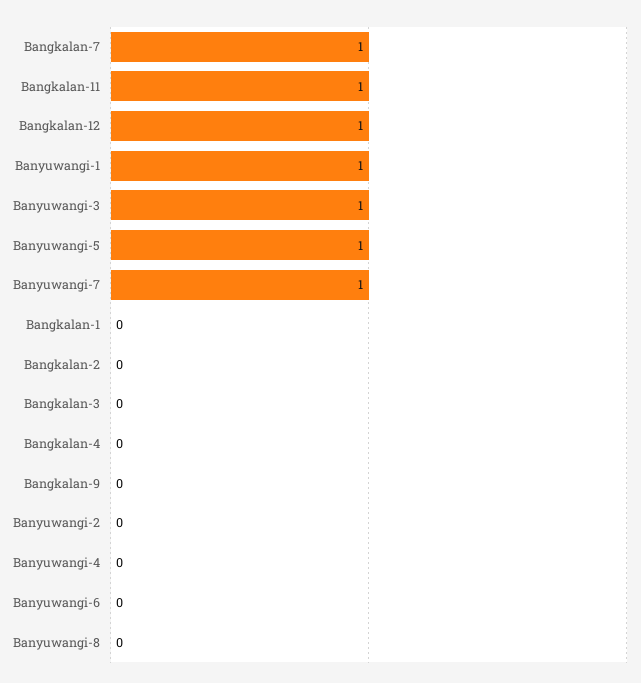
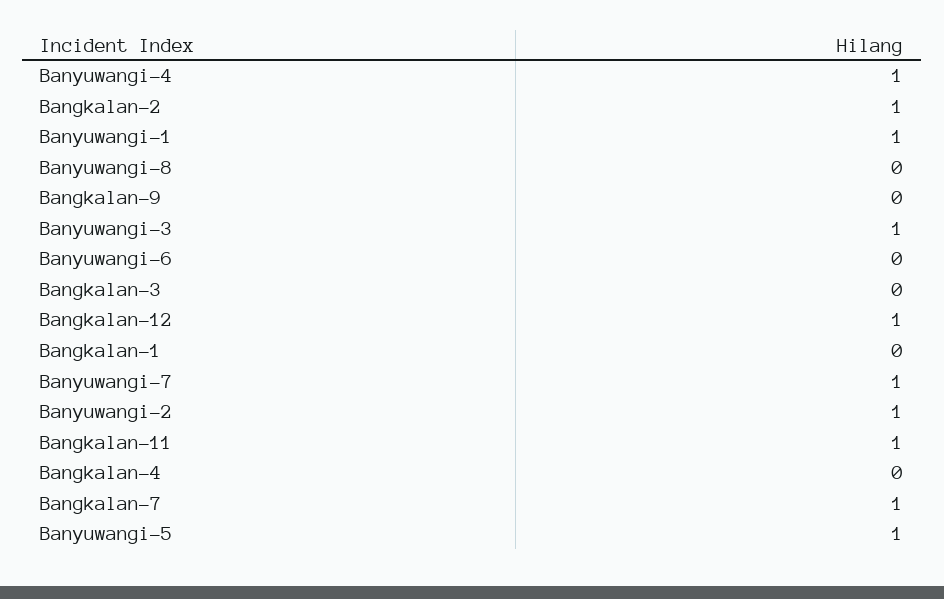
  {
    "Bangkalan-7": 1,
    "Bangkalan-11": 1,
    "Bangkalan-12": 1,
    "Banyuwangi-1": 1,
    "Banyuwangi-3": 1,
    "Banyuwangi-5": 1,
    "Banyuwangi-7": 1,
    "Bangkalan-1": 0,
-   "Bangkalan-2": 0,
+   "Bangkalan-2": 1,
    "Bangkalan-3": 0,
    "Bangkalan-4": 0,
    "Bangkalan-9": 0,
-   "Banyuwangi-2": 0,
+   "Banyuwangi-2": 1,
-   "Banyuwangi-4": 0,
+   "Banyuwangi-4": 1,
    "Banyuwangi-6": 0,
    "Banyuwangi-8": 0
  }

